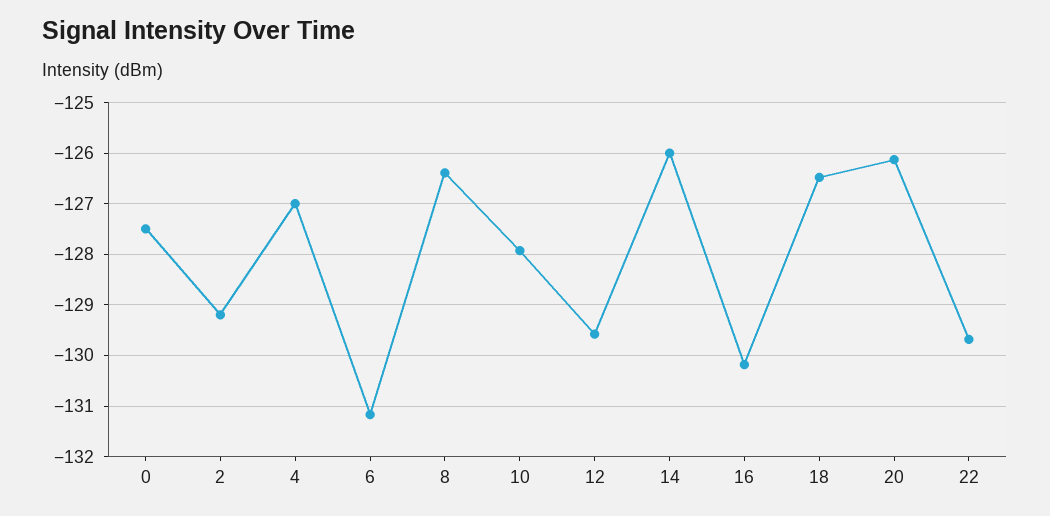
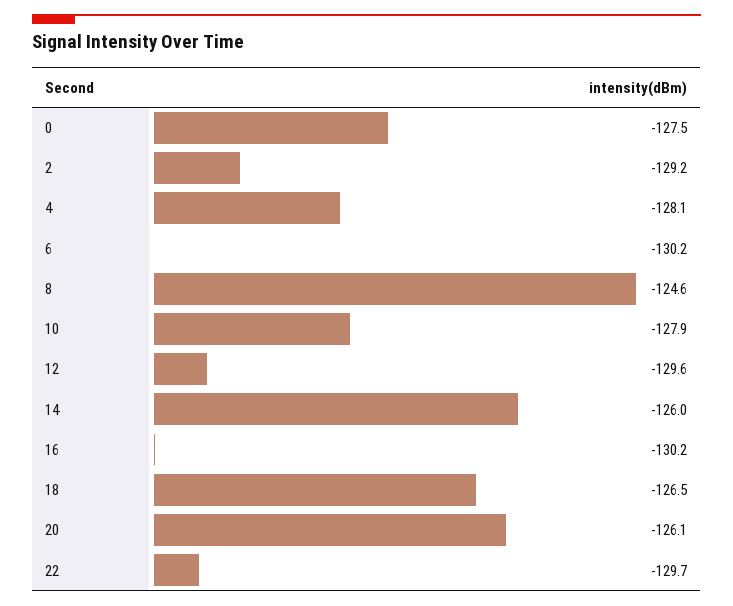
  {
    "0": -127.5,
    "2": -129.2,
-   "4": -127,
+   "4": -128.1,
-   "6": -131.2,
+   "6": -130.2,
-   "8": -126.4,
+   "8": -124.6,
    "10": -127.9,
    "12": -129.6,
    "14": -126,
    "16": -130.2,
    "18": -126.5,
    "20": -126.1,
    "22": -129.7
  }

